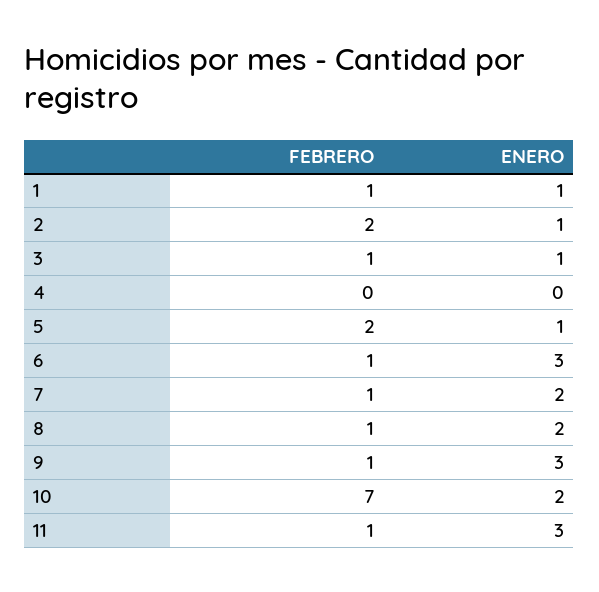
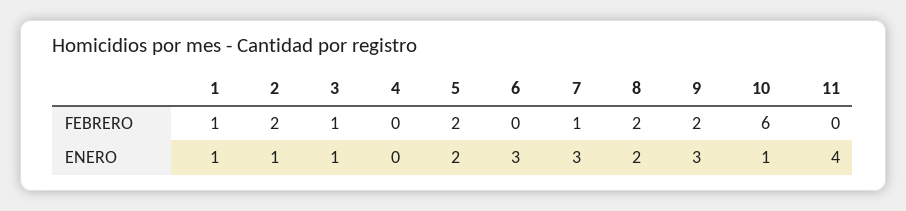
  {
    "FEBRERO": {
      "1": 1,
      "2": 2,
      "3": 1,
      "4": 0,
      "5": 2,
-     "6": 1,
+     "6": 0,
      "7": 1,
-     "8": 1,
+     "8": 2,
-     "9": 1,
+     "9": 2,
-     "10": 7,
+     "10": 6,
-     "11": 1
+     "11": 0
    },
    "ENERO": {
      "1": 1,
      "2": 1,
      "3": 1,
      "4": 0,
-     "5": 1,
+     "5": 2,
      "6": 3,
-     "7": 2,
+     "7": 3,
      "8": 2,
      "9": 3,
-     "10": 2,
+     "10": 1,
-     "11": 3
+     "11": 4
    }
  }

